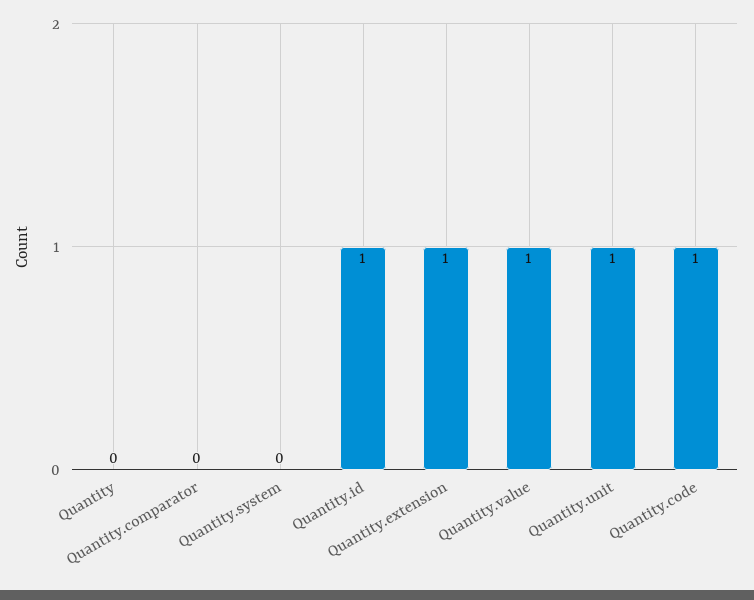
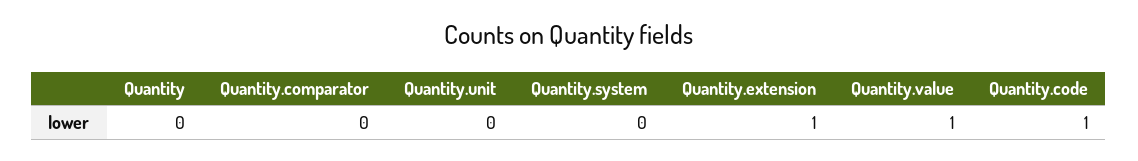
  {
    "Quantity": 0,
    "Quantity.comparator": 0,
    "Quantity.system": 0,
-   "Quantity.id": 1,
    "Quantity.extension": 1,
    "Quantity.value": 1,
-   "Quantity.unit": 1,
+   "Quantity.unit": 0,
    "Quantity.code": 1
  }

